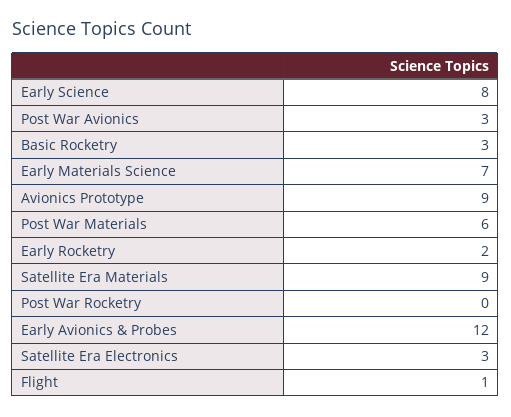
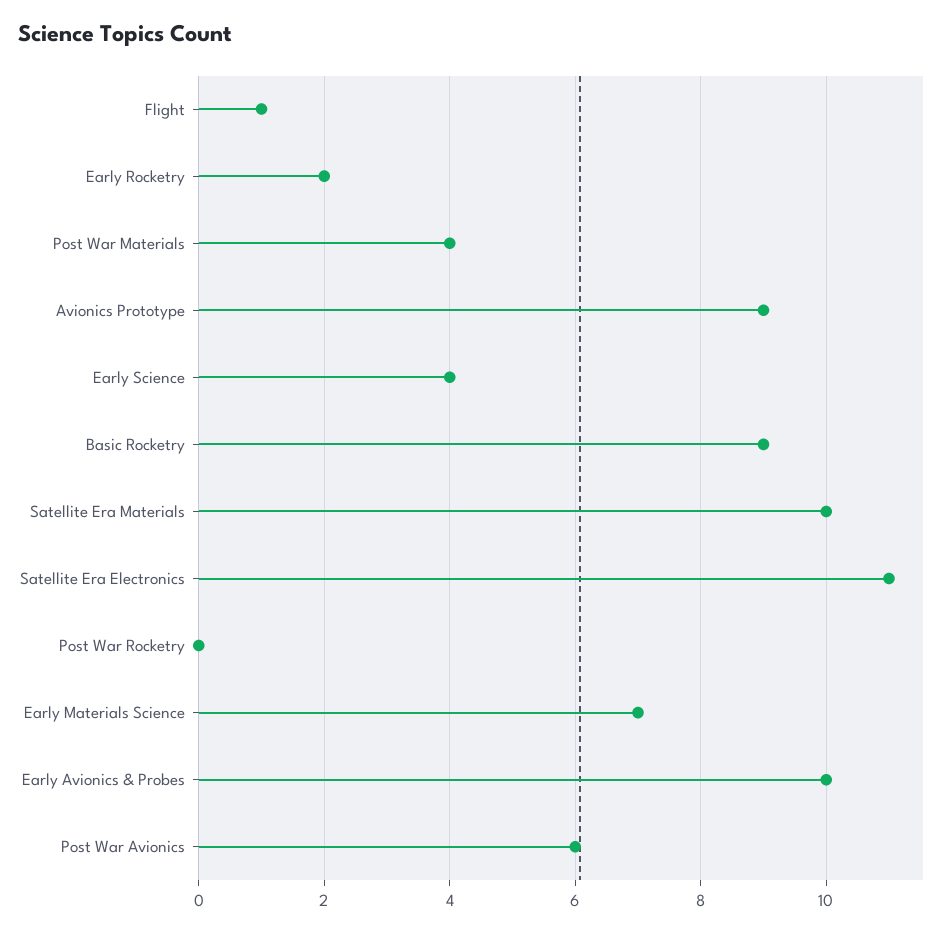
  {
-   "Early Science": 8,
+   "Early Science": 4,
-   "Post War Avionics": 3,
+   "Post War Avionics": 6,
-   "Basic Rocketry": 3,
+   "Basic Rocketry": 9,
    "Early Materials Science": 7,
    "Avionics Prototype": 9,
-   "Post War Materials": 6,
+   "Post War Materials": 4,
    "Early Rocketry": 2,
-   "Satellite Era Materials": 9,
+   "Satellite Era Materials": 10,
    "Post War Rocketry": 0,
-   "Early Avionics & Probes": 12,
+   "Early Avionics & Probes": 10,
-   "Satellite Era Electronics": 3,
+   "Satellite Era Electronics": 11,
    "Flight": 1
  }

